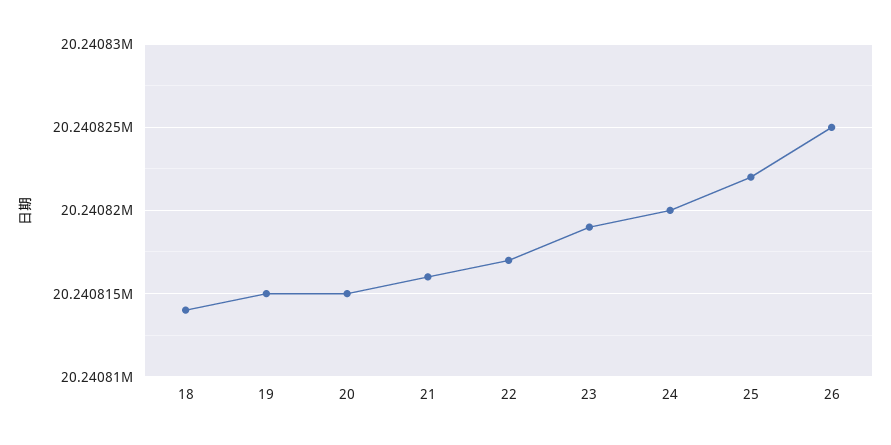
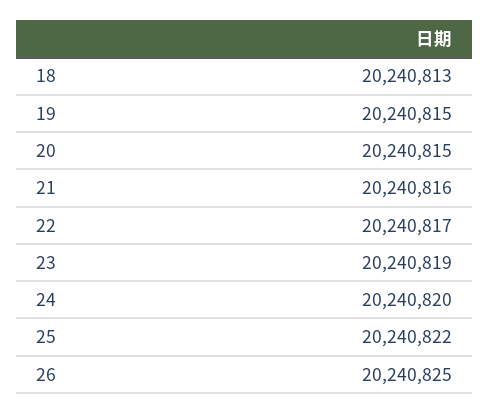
  {
-   "18": 20240814,
+   "18": 20240813,
    "19": 20240815,
    "20": 20240815,
    "21": 20240816,
    "22": 20240817,
    "23": 20240819,
    "24": 20240820,
    "25": 20240822,
    "26": 20240825
  }

